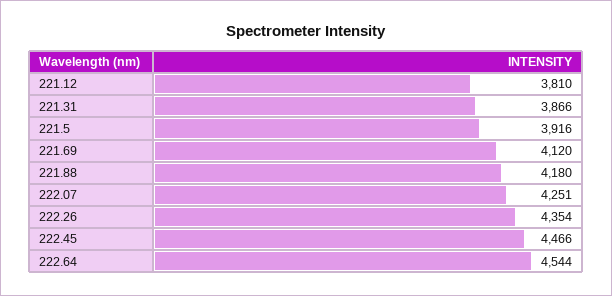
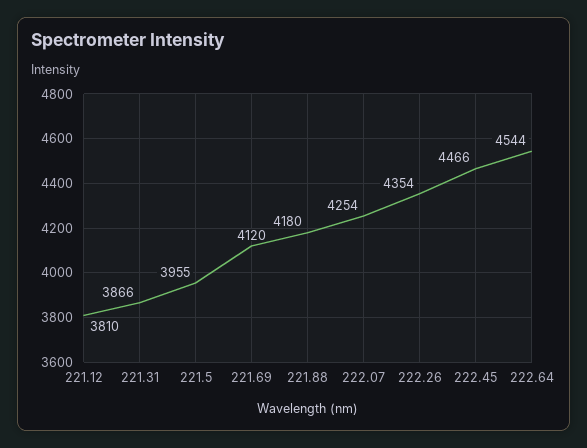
  {
    "221.12": 3810,
    "221.31": 3866,
-   "221.5": 3916,
+   "221.5": 3955,
    "221.69": 4120,
    "221.88": 4180,
-   "222.07": 4251,
+   "222.07": 4254,
    "222.26": 4354,
    "222.45": 4466,
    "222.64": 4544
  }

